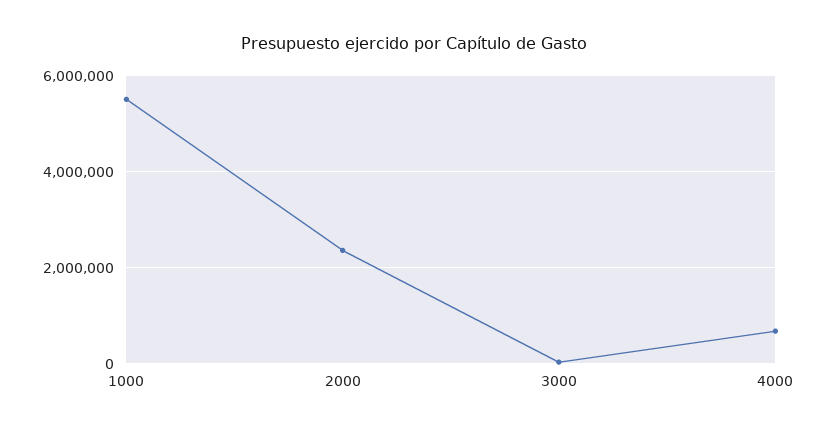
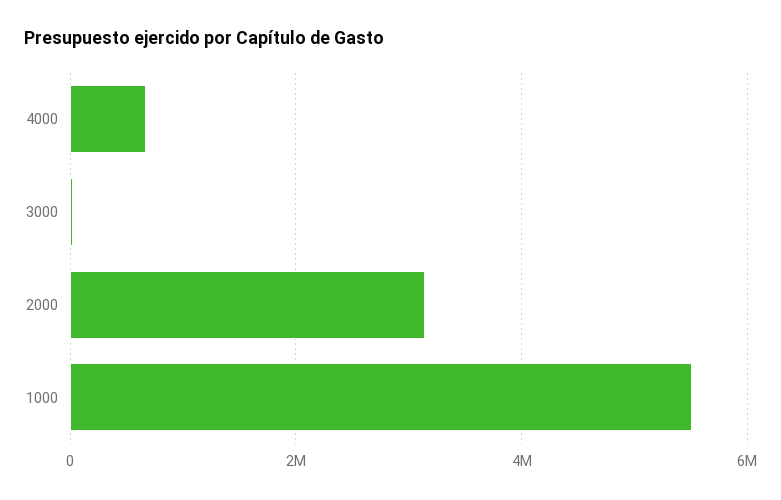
  {
    "1000": 5600000,
-   "2000": 2400000,
+   "2000": 3200000,
    "3000": 0,
    "4000": 600000
  }

